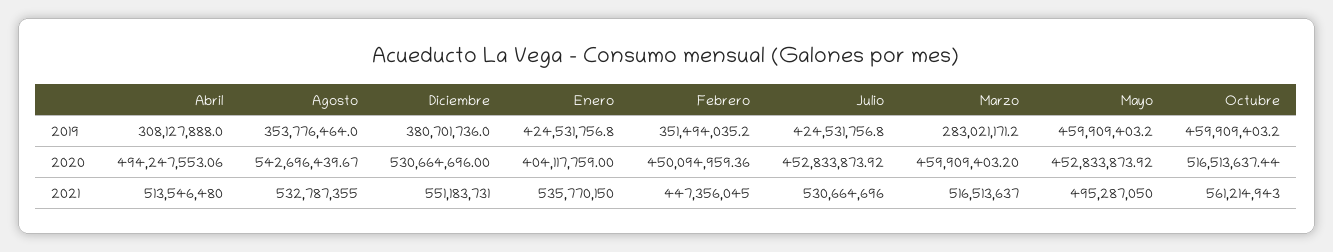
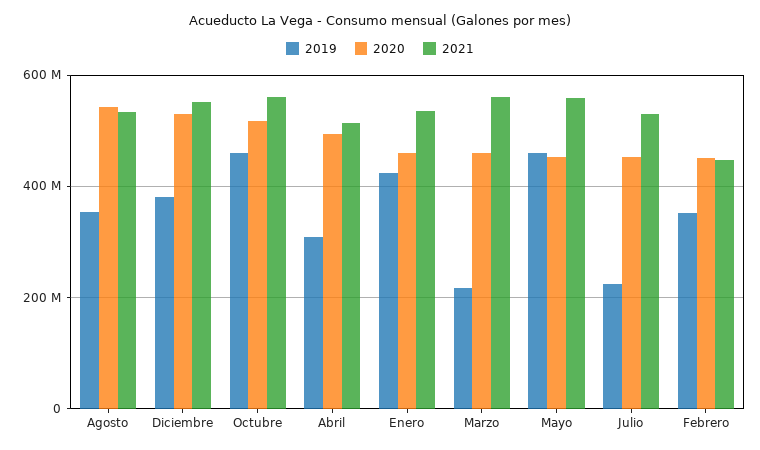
  {
    "2019": {
      "Abril": 308127888,
      "Agosto": 353776464,
      "Diciembre": 380701736,
      "Enero": 424531756.8,
      "Febrero": 351494035.2,
-     "Julio": 424531756.8,
+     "Julio": 220000000,
-     "Marzo": 283021171.2,
+     "Marzo": 220000000,
      "Mayo": 459909403.2,
      "Octubre": 459909403.2
    },
    "2020": {
      "Abril": 494247553.06,
      "Agosto": 542696439.67,
      "Diciembre": 530664696,
-     "Enero": 404117759,
+     "Enero": 460000000,
      "Febrero": 450094959.36,
      "Julio": 452833873.92,
      "Marzo": 459909403.2,
      "Mayo": 452833873.92,
      "Octubre": 516513637.44
    },
    "2021": {
      "Abril": 513546480,
      "Agosto": 532787355,
      "Diciembre": 551183731,
      "Enero": 535770150,
      "Febrero": 447356045,
      "Julio": 530664696,
-     "Marzo": 516513637,
+     "Marzo": 560000000,
-     "Mayo": 495287050,
+     "Mayo": 560000000,
      "Octubre": 561214943
    }
  }

